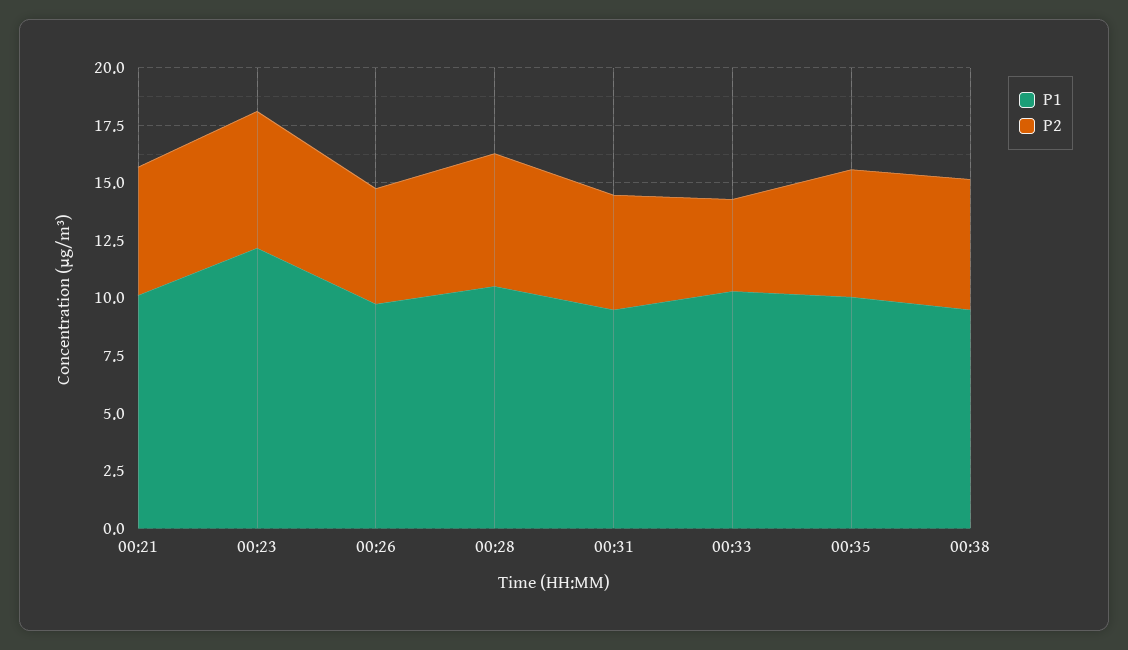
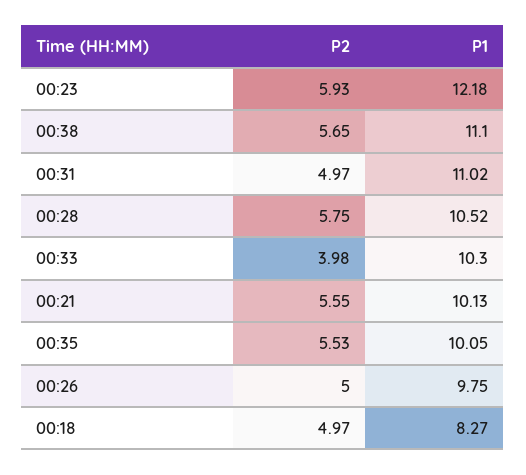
  {
    "P1": {
      "00:21": 10.13,
      "00:23": 12.18,
      "00:26": 9.75,
      "00:28": 10.52,
-     "00:31": 9.5,
+     "00:31": 11.02,
      "00:33": 10.3,
      "00:35": 10.05,
-     "00:38": 9.5
+     "00:38": 11.1,
+     "00:18": 8.27
    },
    "P2": {
      "00:21": 5.55,
      "00:23": 5.93,
      "00:26": 5,
      "00:28": 5.75,
      "00:31": 4.97,
      "00:33": 3.98,
      "00:35": 5.53,
-     "00:38": 5.65
+     "00:38": 5.65,
+     "00:18": 4.97
    }
  }

